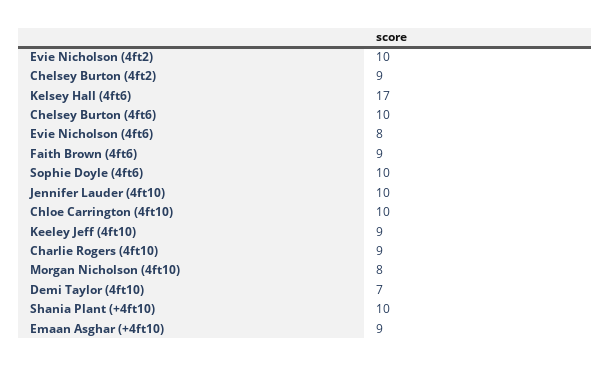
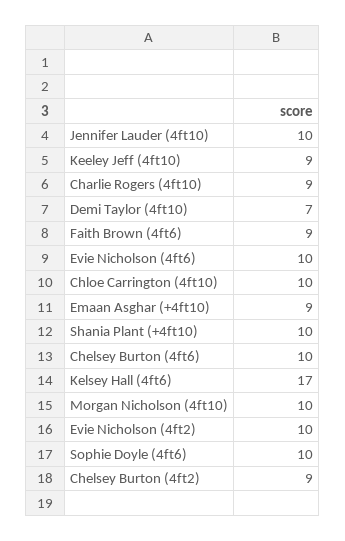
  {
    "Evie Nicholson (4ft2)": 10,
    "Chelsey Burton (4ft2)": 9,
    "Kelsey Hall (4ft6)": 17,
    "Chelsey Burton (4ft6)": 10,
-   "Evie Nicholson (4ft6)": 8,
+   "Evie Nicholson (4ft6)": 10,
    "Faith Brown (4ft6)": 9,
    "Sophie Doyle (4ft6)": 10,
    "Jennifer Lauder (4ft10)": 10,
    "Chloe Carrington (4ft10)": 10,
    "Keeley Jeff (4ft10)": 9,
    "Charlie Rogers (4ft10)": 9,
-   "Morgan Nicholson (4ft10)": 8,
+   "Morgan Nicholson (4ft10)": 10,
    "Demi Taylor (4ft10)": 7,
    "Shania Plant (+4ft10)": 10,
    "Emaan Asghar (+4ft10)": 9
  }

